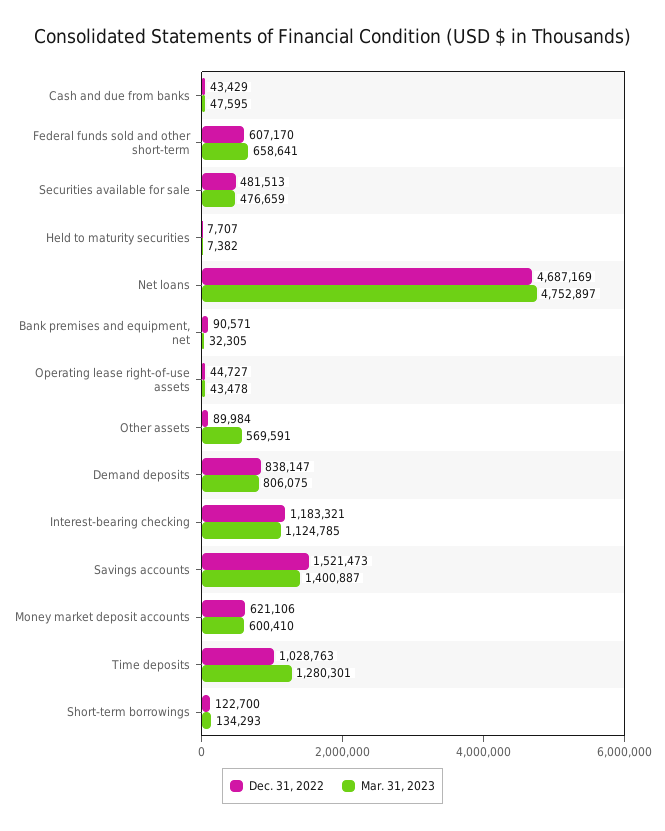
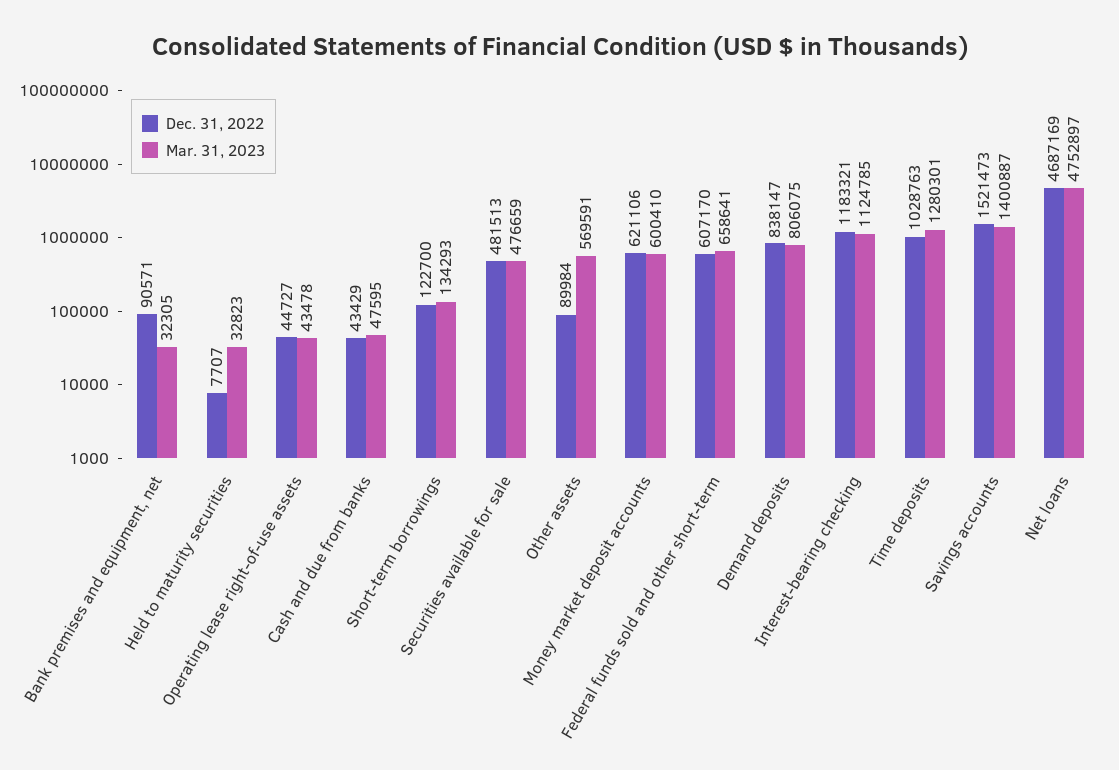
  {
    "Dec. 31, 2022": {
      "Cash and due from banks": 43429,
      "Federal funds sold and other short-term": 607170,
      "Securities available for sale": 481513,
      "Held to maturity securities": 7707,
      "Net loans": 4687169,
      "Bank premises and equipment, net": 90571,
      "Operating lease right-of-use assets": 44727,
      "Other assets": 89984,
      "Demand deposits": 838147,
      "Interest-bearing checking": 1183321,
      "Savings accounts": 1521473,
      "Money market deposit accounts": 621106,
      "Time deposits": 1028763,
      "Short-term borrowings": 122700
    },
    "Mar. 31, 2023": {
      "Cash and due from banks": 47595,
      "Federal funds sold and other short-term": 658641,
      "Securities available for sale": 476659,
-     "Held to maturity securities": 7382,
+     "Held to maturity securities": 32823,
      "Net loans": 4752897,
      "Bank premises and equipment, net": 32305,
      "Operating lease right-of-use assets": 43478,
      "Other assets": 569591,
      "Demand deposits": 806075,
      "Interest-bearing checking": 1124785,
      "Savings accounts": 1400887,
      "Money market deposit accounts": 600410,
      "Time deposits": 1280301,
      "Short-term borrowings": 134293
    }
  }

